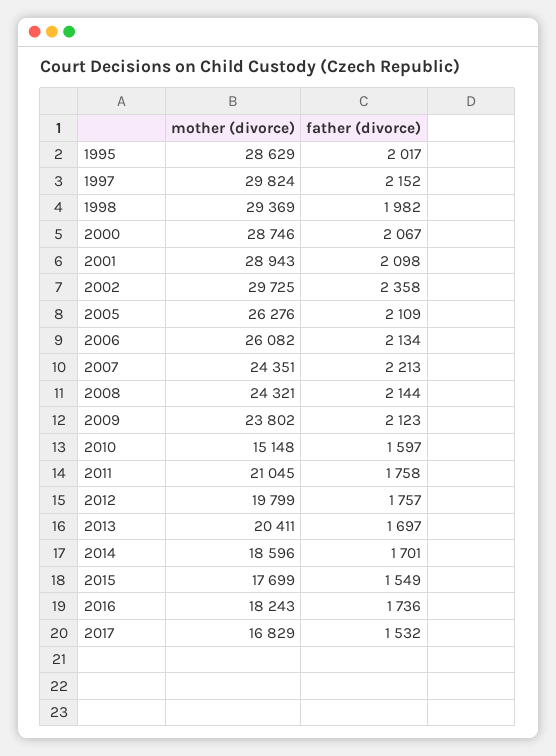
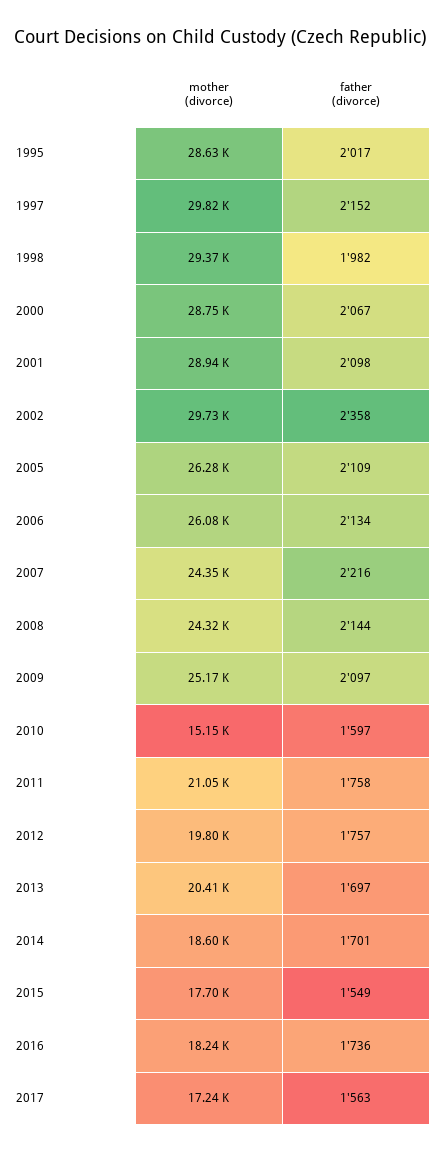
  {
    "mother (divorce)": {
      "1995": 28629,
      "1997": 29824,
      "1998": 29369,
      "2000": 28746,
      "2001": 28943,
      "2002": 29725,
      "2005": 26276,
      "2006": 26082,
      "2007": 24351,
      "2008": 24321,
-     "2009": 23802,
+     "2009": 25170,
      "2010": 15148,
      "2011": 21045,
      "2012": 19799,
      "2013": 20411,
      "2014": 18596,
      "2015": 17699,
      "2016": 18243,
-     "2017": 16829
+     "2017": 17240
    },
    "father (divorce)": {
      "1995": 2017,
      "1997": 2152,
      "1998": 1982,
      "2000": 2067,
      "2001": 2098,
      "2002": 2358,
      "2005": 2109,
      "2006": 2134,
-     "2007": 2213,
+     "2007": 2216,
      "2008": 2144,
-     "2009": 2123,
+     "2009": 2097,
      "2010": 1597,
      "2011": 1758,
      "2012": 1757,
      "2013": 1697,
      "2014": 1701,
      "2015": 1549,
      "2016": 1736,
-     "2017": 1532
+     "2017": 1563
    }
  }

